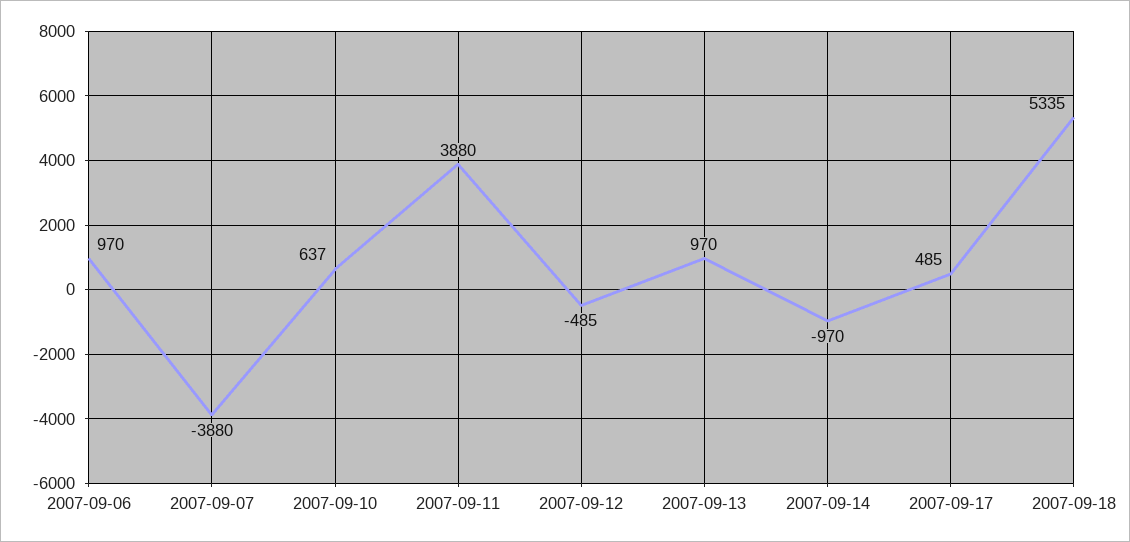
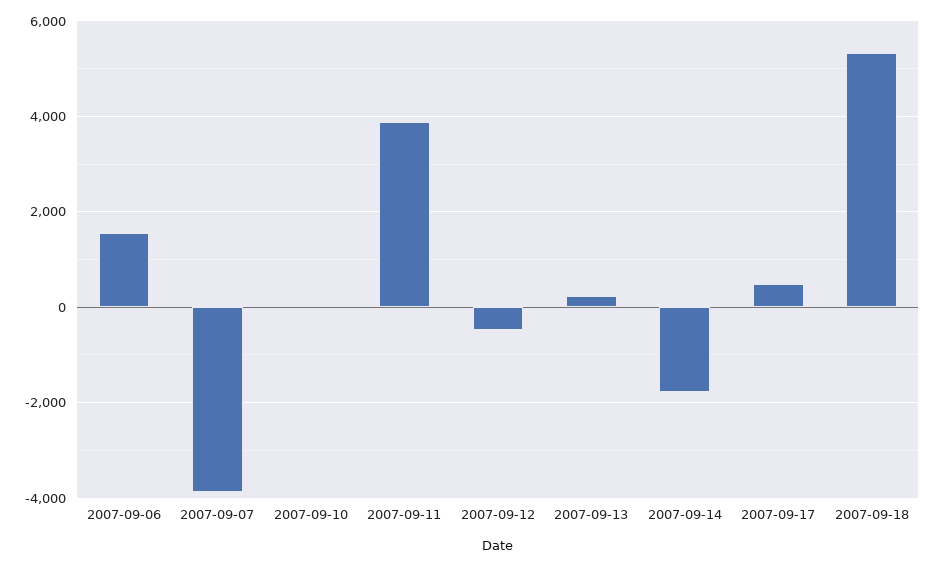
  {
-   "2007-09-06": 970,
+   "2007-09-06": 1600,
    "2007-09-07": -3880,
-   "2007-09-10": 637,
+   "2007-09-10": 0,
    "2007-09-11": 3880,
    "2007-09-12": -485,
-   "2007-09-13": 970,
+   "2007-09-13": 200,
-   "2007-09-14": -970,
+   "2007-09-14": -1800,
    "2007-09-17": 485,
    "2007-09-18": 5335
  }

